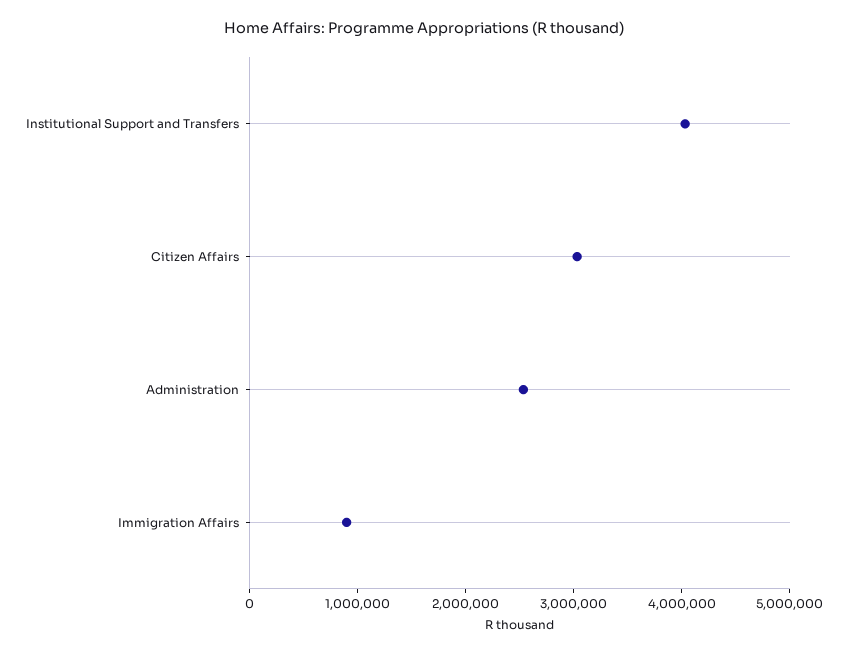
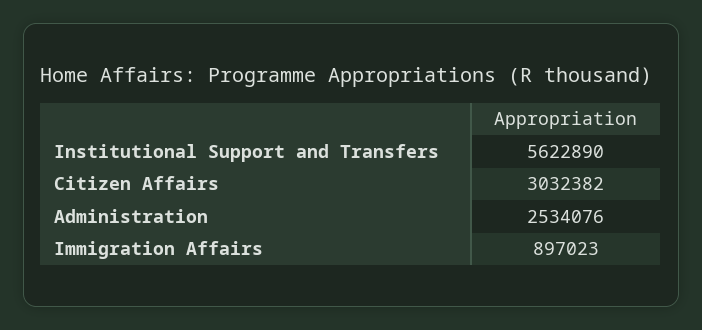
  {
-   "Institutional Support and Transfers": 4000000,
+   "Institutional Support and Transfers": 5622890,
    "Citizen Affairs": 3032382,
    "Administration": 2534076,
    "Immigration Affairs": 897023
  }

